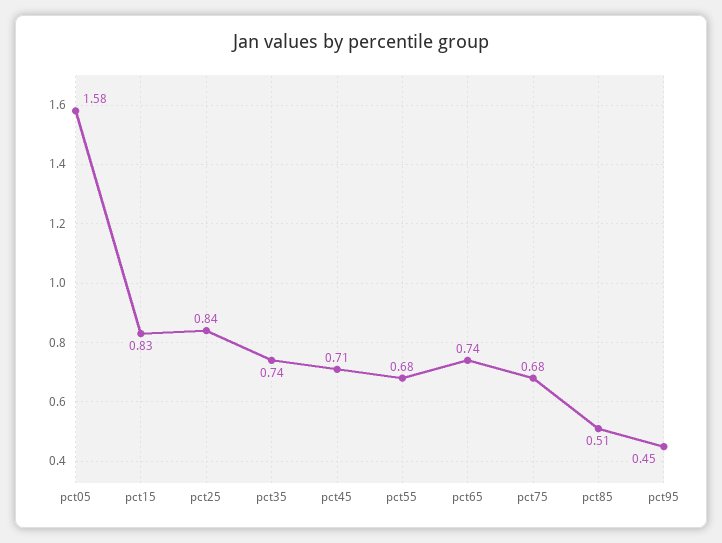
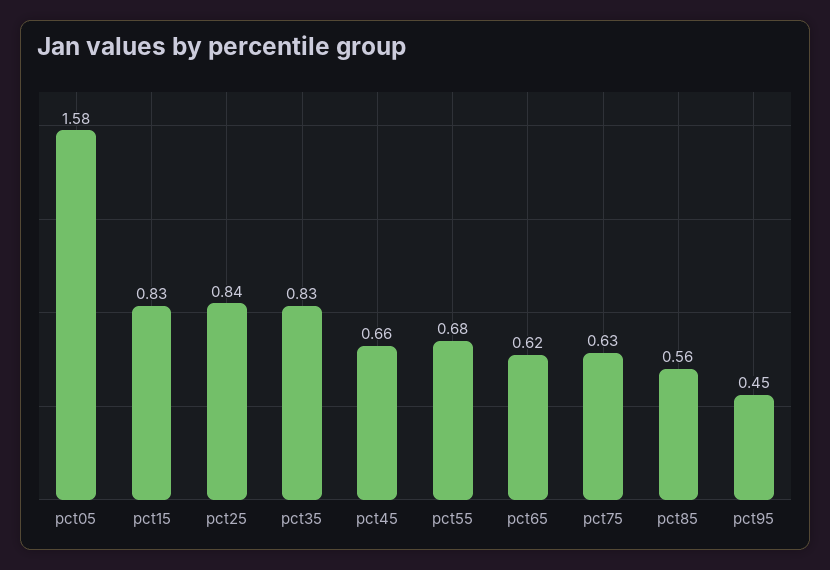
  {
    "pct05": 1.58,
    "pct15": 0.83,
    "pct25": 0.84,
-   "pct35": 0.74,
+   "pct35": 0.83,
-   "pct45": 0.71,
+   "pct45": 0.66,
    "pct55": 0.68,
-   "pct65": 0.74,
+   "pct65": 0.62,
-   "pct75": 0.68,
+   "pct75": 0.63,
-   "pct85": 0.51,
+   "pct85": 0.56,
    "pct95": 0.45
  }

